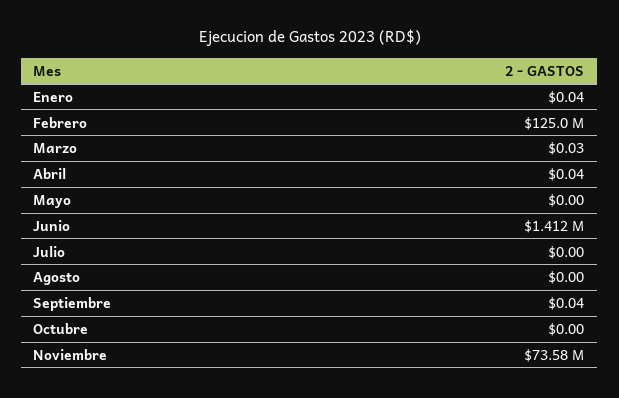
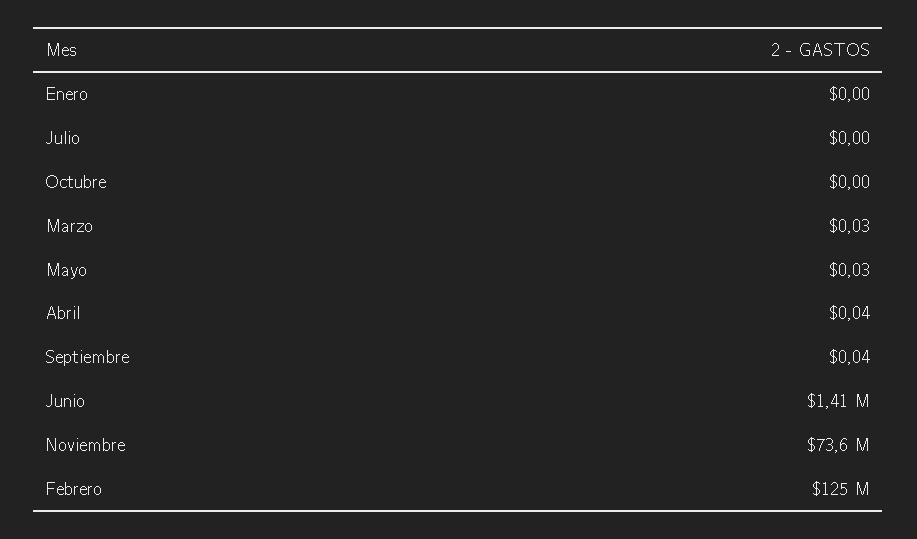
  {
-   "Enero": 0.04,
+   "Enero": 0,
    "Febrero": 125000000,
    "Marzo": 0.03,
    "Abril": 0.04,
-   "Mayo": 0,
+   "Mayo": 0.03,
    "Junio": 1412000,
    "Julio": 0,
-   "Agosto": 0,
    "Septiembre": 0.04,
    "Octubre": 0,
    "Noviembre": 73580000
  }

